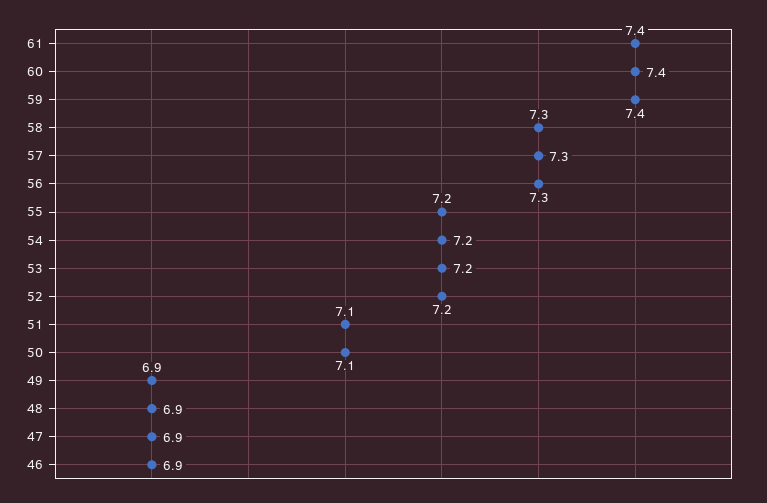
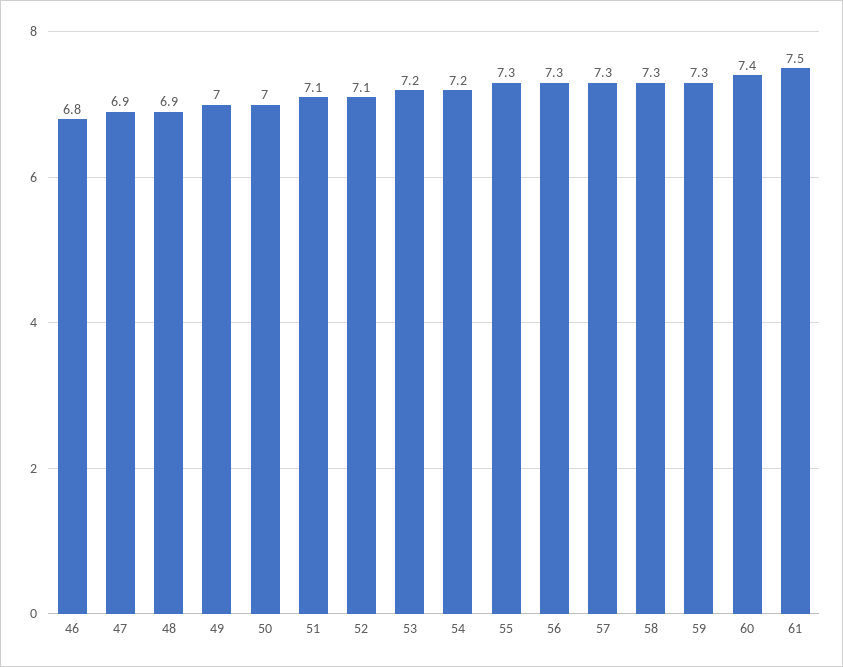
  {
-   "61": 7.4,
+   "61": 7.5,
    "60": 7.4,
-   "59": 7.4,
+   "59": 7.3,
    "58": 7.3,
    "57": 7.3,
    "56": 7.3,
-   "55": 7.2,
+   "55": 7.3,
    "54": 7.2,
    "53": 7.2,
-   "52": 7.2,
+   "52": 7.1,
    "51": 7.1,
-   "50": 7.1,
+   "50": 7,
-   "49": 6.9,
+   "49": 7,
    "48": 6.9,
    "47": 6.9,
-   "46": 6.9
+   "46": 6.8
  }

